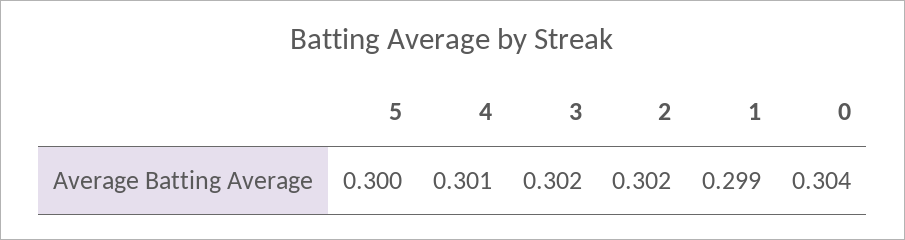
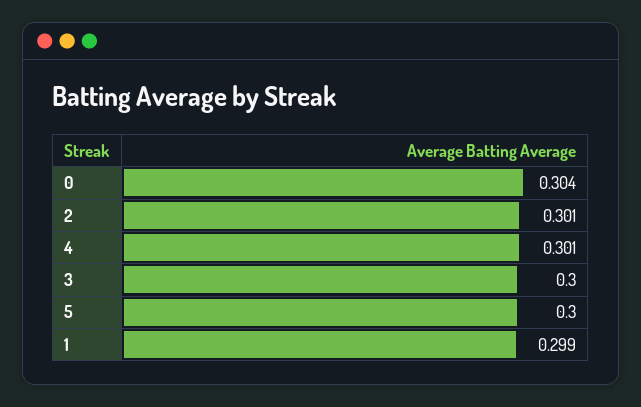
  {
    "5": 0.3,
    "4": 0.301,
-   "3": 0.302,
+   "3": 0.3,
-   "2": 0.302,
+   "2": 0.301,
    "1": 0.299,
    "0": 0.304
  }

